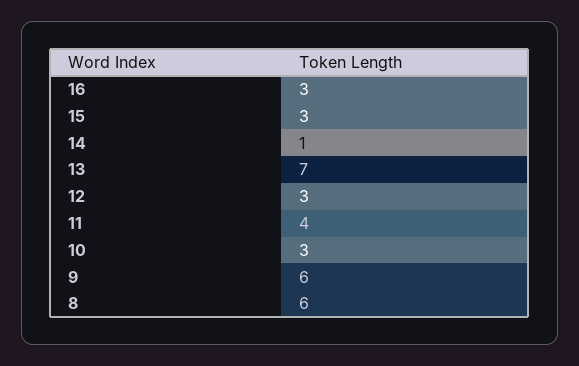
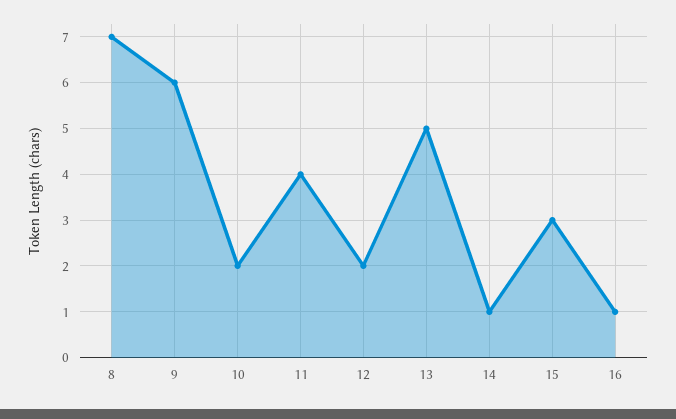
  {
-   "16": 3,
+   "16": 1,
    "15": 3,
    "14": 1,
-   "13": 7,
+   "13": 5,
-   "12": 3,
+   "12": 2,
    "11": 4,
-   "10": 3,
+   "10": 2,
    "9": 6,
-   "8": 6
+   "8": 7
  }

